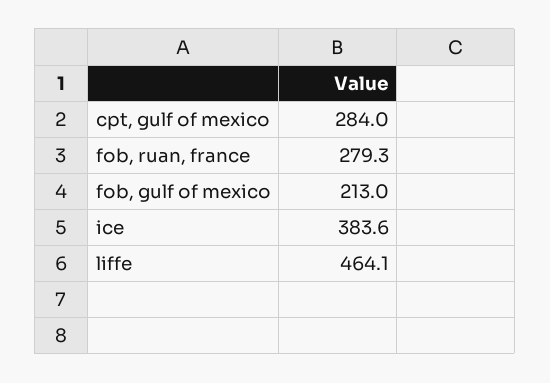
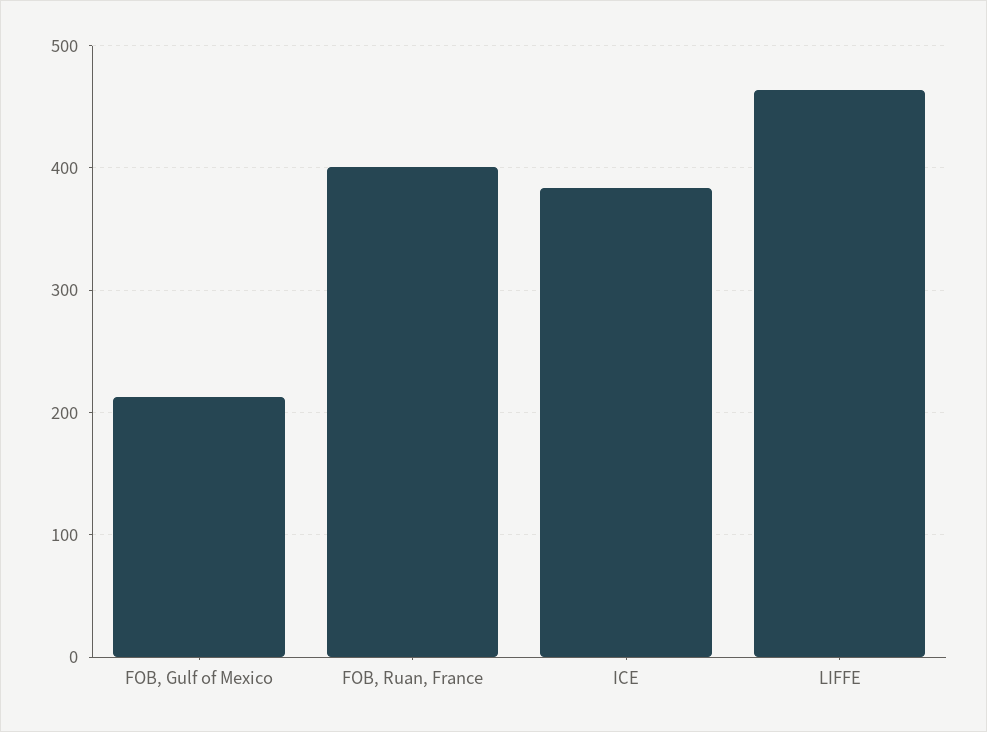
  {
-   "cpt, gulf of mexico": 284,
-   "fob, ruan, france": 279.3,
+   "fob, ruan, france": 400,
    "fob, gulf of mexico": 213,
    "ice": 383.6,
    "liffe": 464.1
  }

